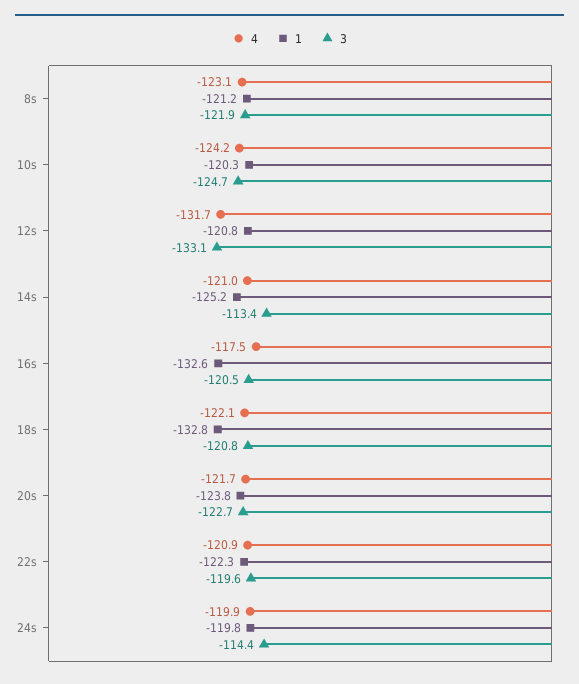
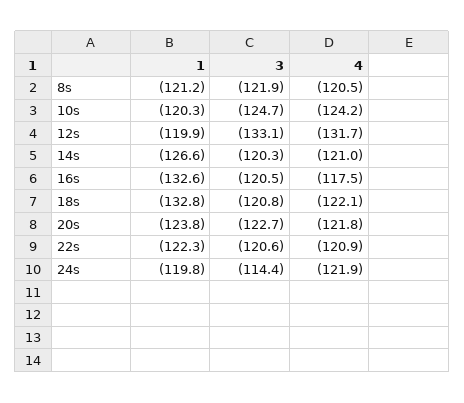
  {
    "4": {
-     "8s": -123.1,
+     "8s": -120.5,
      "10s": -124.2,
      "12s": -131.7,
      "14s": -121,
      "16s": -117.5,
      "18s": -122.1,
-     "20s": -121.7,
+     "20s": -121.8,
      "22s": -120.9,
-     "24s": -119.9
+     "24s": -121.9
    },
    "1": {
      "8s": -121.2,
      "10s": -120.3,
-     "12s": -120.8,
+     "12s": -119.9,
-     "14s": -125.2,
+     "14s": -126.6,
      "16s": -132.6,
      "18s": -132.8,
      "20s": -123.8,
      "22s": -122.3,
      "24s": -119.8
    },
    "3": {
      "8s": -121.9,
      "10s": -124.7,
      "12s": -133.1,
-     "14s": -113.4,
+     "14s": -120.3,
      "16s": -120.5,
      "18s": -120.8,
      "20s": -122.7,
-     "22s": -119.6,
+     "22s": -120.6,
      "24s": -114.4
    }
  }

